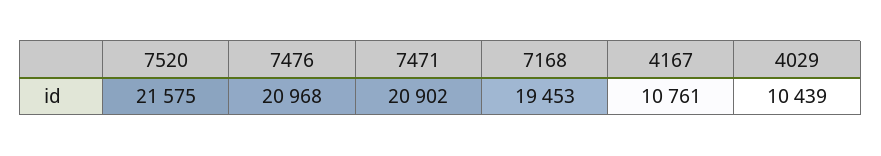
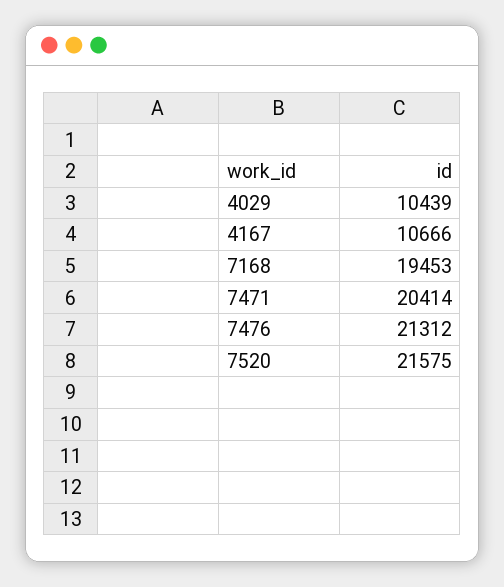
  {
    "7520": 21575,
-   "7476": 20968,
+   "7476": 21312,
-   "7471": 20902,
+   "7471": 20414,
    "7168": 19453,
-   "4167": 10761,
+   "4167": 10666,
    "4029": 10439
  }

